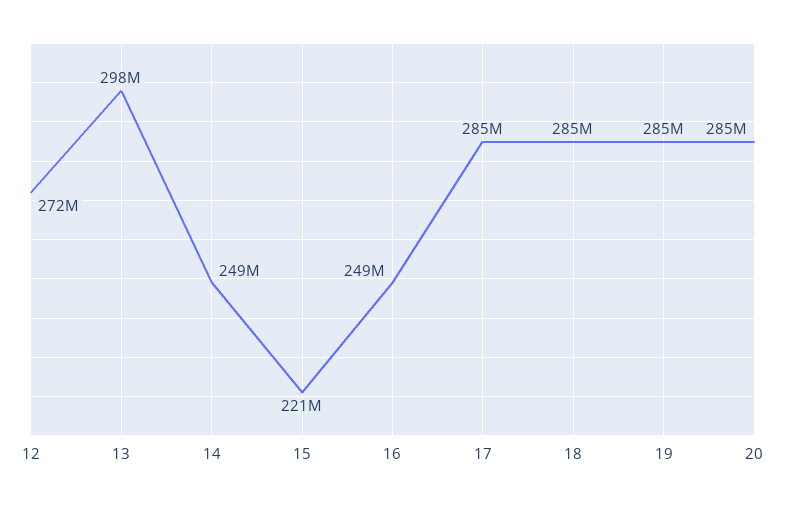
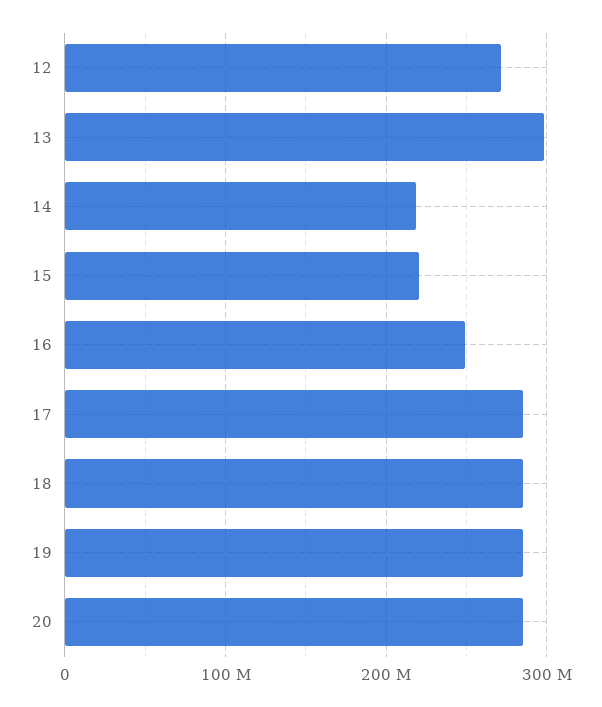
  {
    "12": 272000000,
    "13": 298000000,
-   "14": 249000000,
+   "14": 220000000,
    "15": 221000000,
    "16": 249000000,
    "17": 285000000,
    "18": 285000000,
    "19": 285000000,
    "20": 285000000
  }

